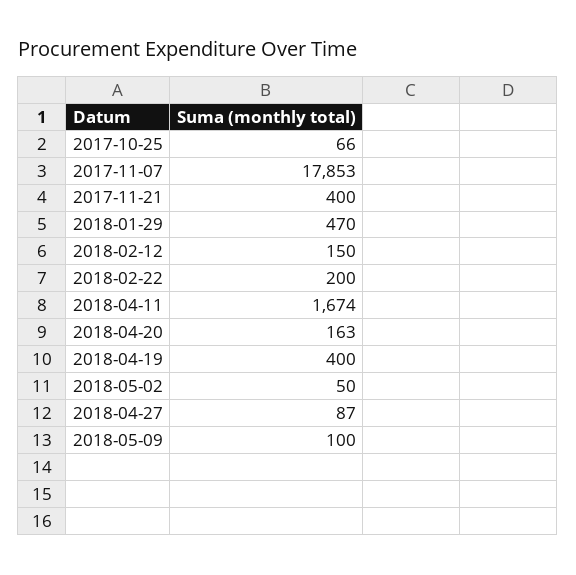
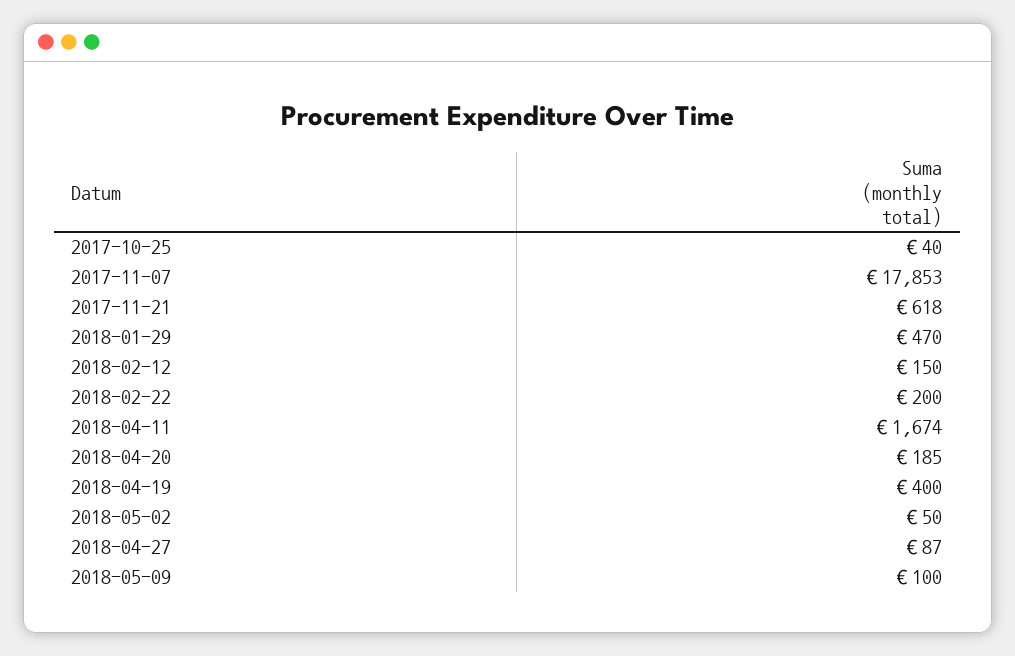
  {
-   "2017-10-25": 66,
+   "2017-10-25": 40,
    "2017-11-07": 17853,
-   "2017-11-21": 400,
+   "2017-11-21": 618,
    "2018-01-29": 470,
    "2018-02-12": 150,
    "2018-02-22": 200,
    "2018-04-11": 1674,
-   "2018-04-20": 163,
+   "2018-04-20": 185,
    "2018-04-19": 400,
    "2018-05-02": 50,
    "2018-04-27": 87,
    "2018-05-09": 100
  }

